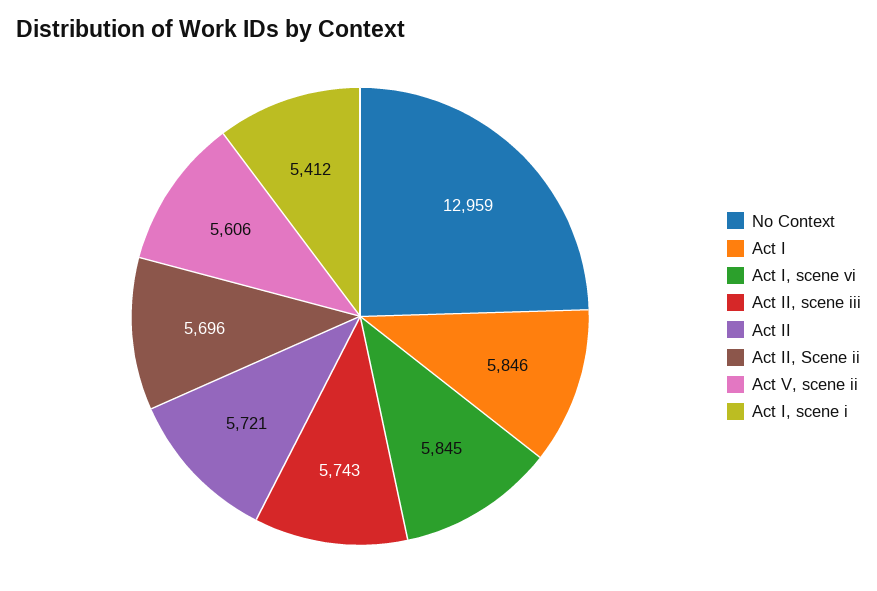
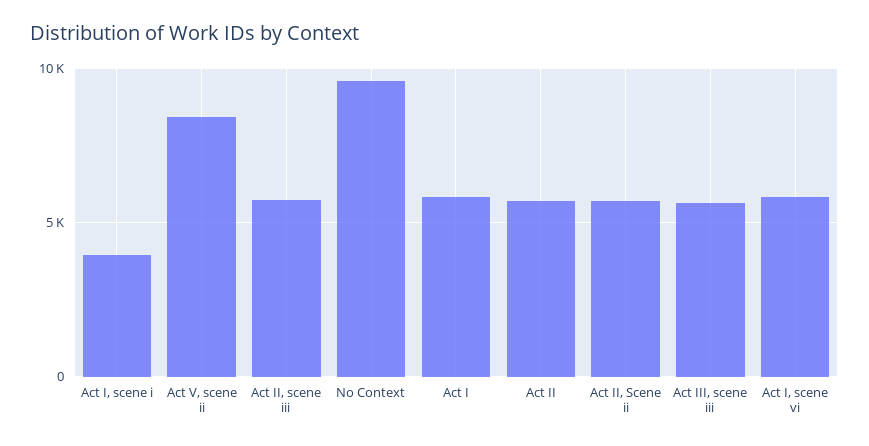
  {
-   "No Context": 12959,
+   "No Context": 9500,
    "Act I": 5846,
    "Act I, scene vi": 5845,
    "Act II, scene iii": 5743,
    "Act II": 5721,
    "Act II, Scene ii": 5696,
-   "Act V, scene ii": 5606,
+   "Act V, scene ii": 8500,
-   "Act I, scene i": 5412
+   "Act I, scene i": 4000,
+   "Act III, scene iii": 5500
  }

